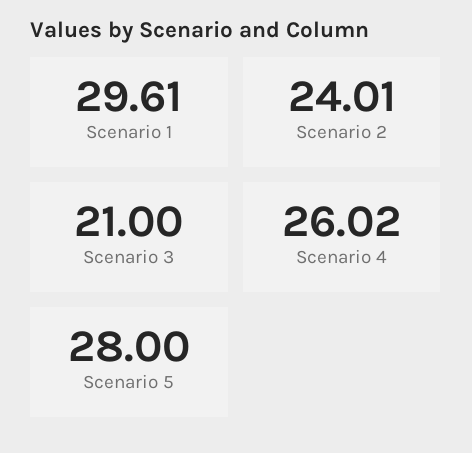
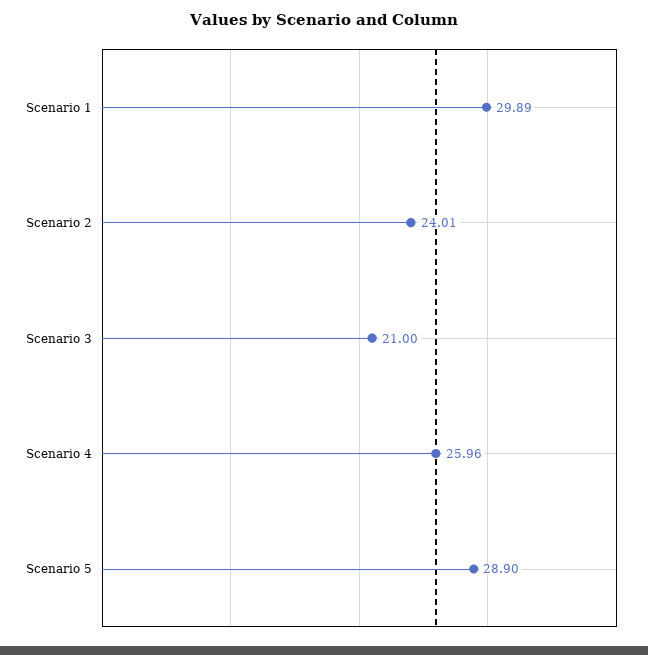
  {
-   "Scenario 1": 29.61,
+   "Scenario 1": 29.89,
    "Scenario 2": 24.01,
    "Scenario 3": 21,
-   "Scenario 4": 26.02,
+   "Scenario 4": 25.96,
-   "Scenario 5": 28
+   "Scenario 5": 28.9
  }

